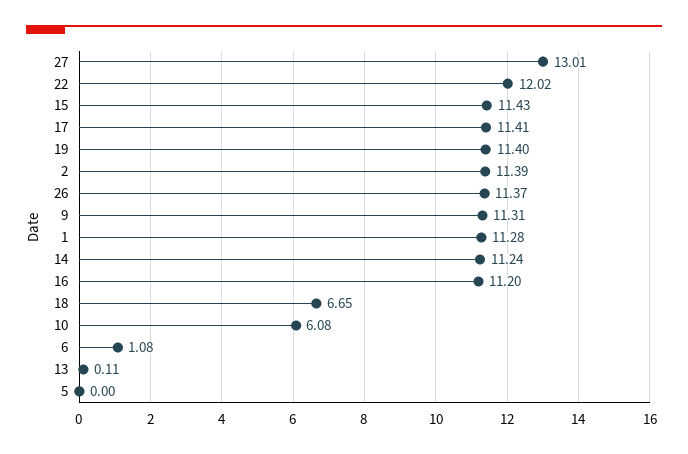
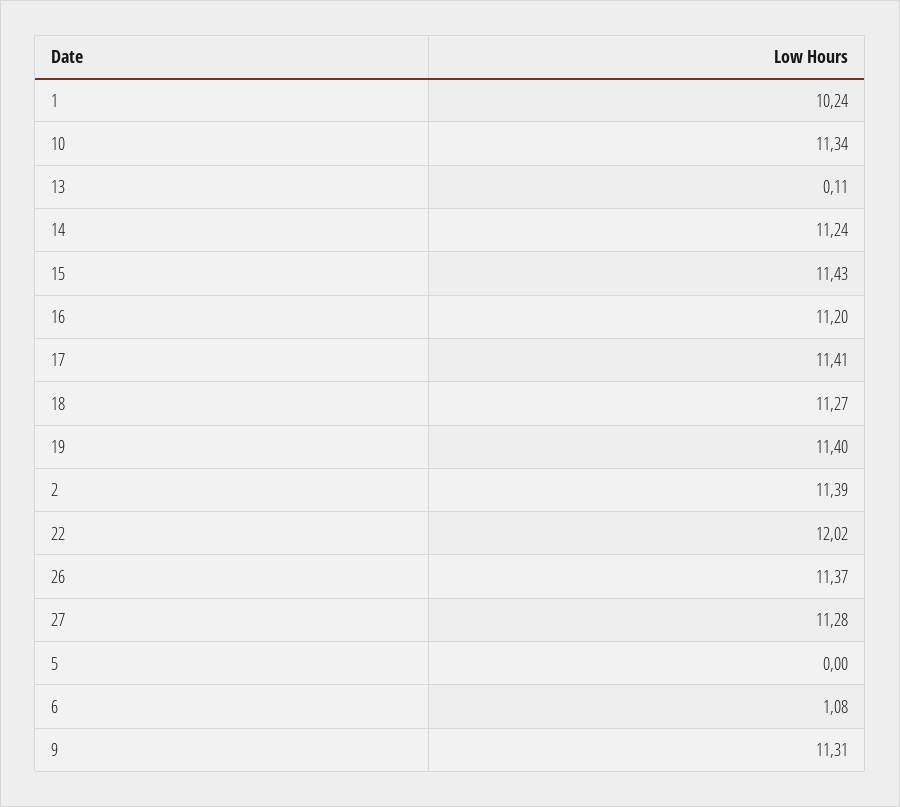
  {
-   "27": 13.01,
+   "27": 11.28,
    "22": 12.02,
    "15": 11.43,
    "17": 11.41,
    "19": 11.4,
    "2": 11.39,
    "26": 11.37,
    "9": 11.31,
-   "1": 11.28,
+   "1": 10.24,
    "14": 11.24,
    "16": 11.2,
-   "18": 6.65,
+   "18": 11.27,
-   "10": 6.08,
+   "10": 11.34,
    "6": 1.08,
    "13": 0.11,
    "5": 0
  }

